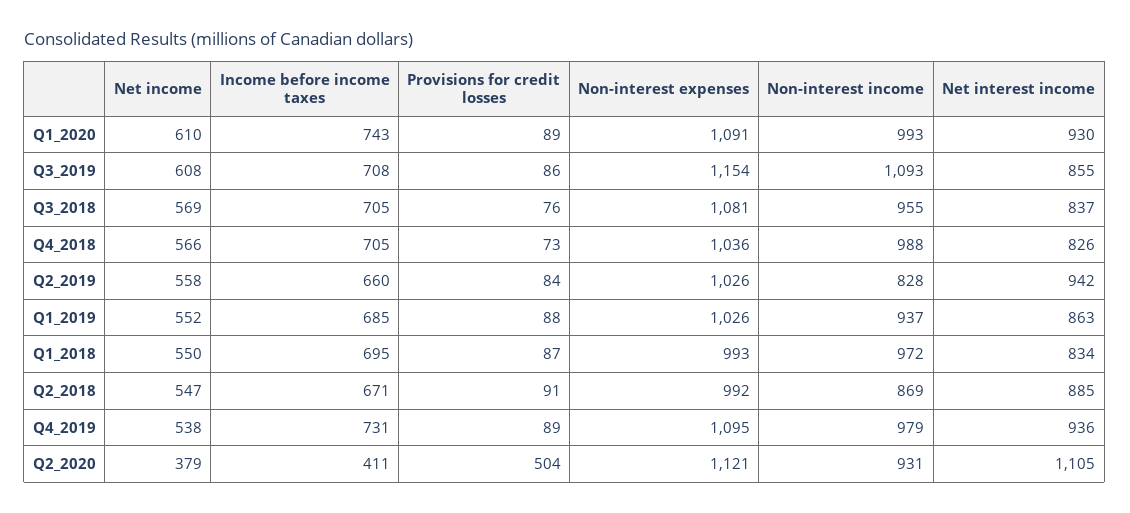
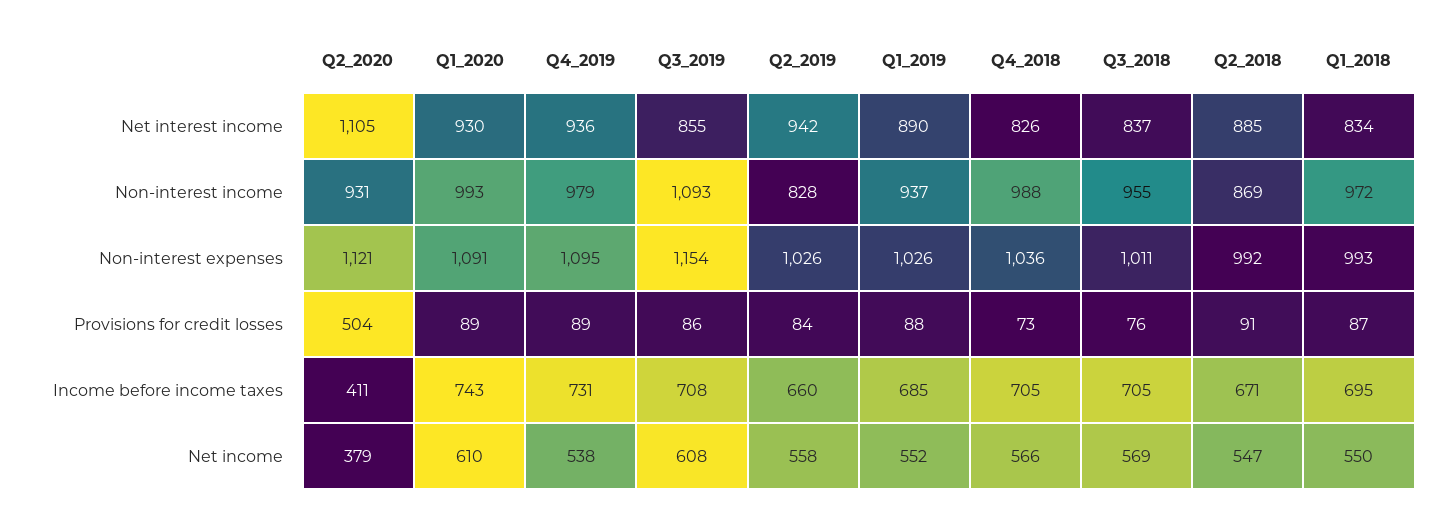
  {
    "Net income": {
      "Q1_2020": 610,
      "Q3_2019": 608,
      "Q3_2018": 569,
      "Q4_2018": 566,
      "Q2_2019": 558,
      "Q1_2019": 552,
      "Q1_2018": 550,
      "Q2_2018": 547,
      "Q4_2019": 538,
      "Q2_2020": 379
    },
    "Income before income taxes": {
      "Q1_2020": 743,
      "Q3_2019": 708,
      "Q3_2018": 705,
      "Q4_2018": 705,
      "Q2_2019": 660,
      "Q1_2019": 685,
      "Q1_2018": 695,
      "Q2_2018": 671,
      "Q4_2019": 731,
      "Q2_2020": 411
    },
    "Provisions for credit losses": {
      "Q1_2020": 89,
      "Q3_2019": 86,
      "Q3_2018": 76,
      "Q4_2018": 73,
      "Q2_2019": 84,
      "Q1_2019": 88,
      "Q1_2018": 87,
      "Q2_2018": 91,
      "Q4_2019": 89,
      "Q2_2020": 504
    },
    "Non-interest expenses": {
      "Q1_2020": 1091,
      "Q3_2019": 1154,
-     "Q3_2018": 1081,
+     "Q3_2018": 1011,
      "Q4_2018": 1036,
      "Q2_2019": 1026,
      "Q1_2019": 1026,
      "Q1_2018": 993,
      "Q2_2018": 992,
      "Q4_2019": 1095,
      "Q2_2020": 1121
    },
    "Non-interest income": {
      "Q1_2020": 993,
      "Q3_2019": 1093,
      "Q3_2018": 955,
      "Q4_2018": 988,
      "Q2_2019": 828,
      "Q1_2019": 937,
      "Q1_2018": 972,
      "Q2_2018": 869,
      "Q4_2019": 979,
      "Q2_2020": 931
    },
    "Net interest income": {
      "Q1_2020": 930,
      "Q3_2019": 855,
      "Q3_2018": 837,
      "Q4_2018": 826,
      "Q2_2019": 942,
-     "Q1_2019": 863,
+     "Q1_2019": 890,
      "Q1_2018": 834,
      "Q2_2018": 885,
      "Q4_2019": 936,
      "Q2_2020": 1105
    }
  }

